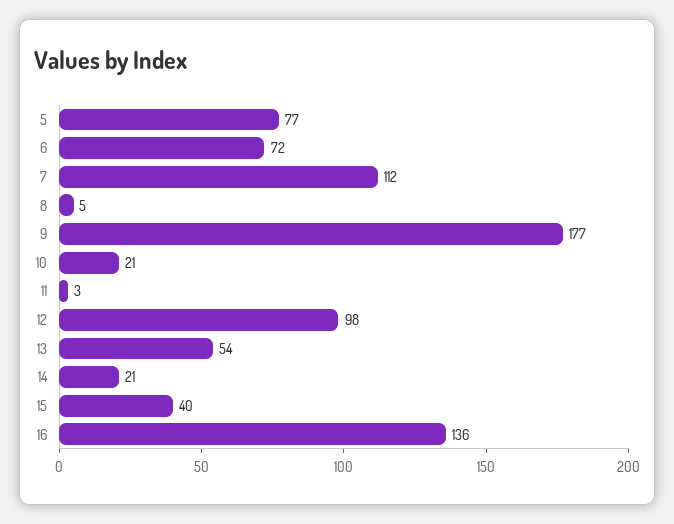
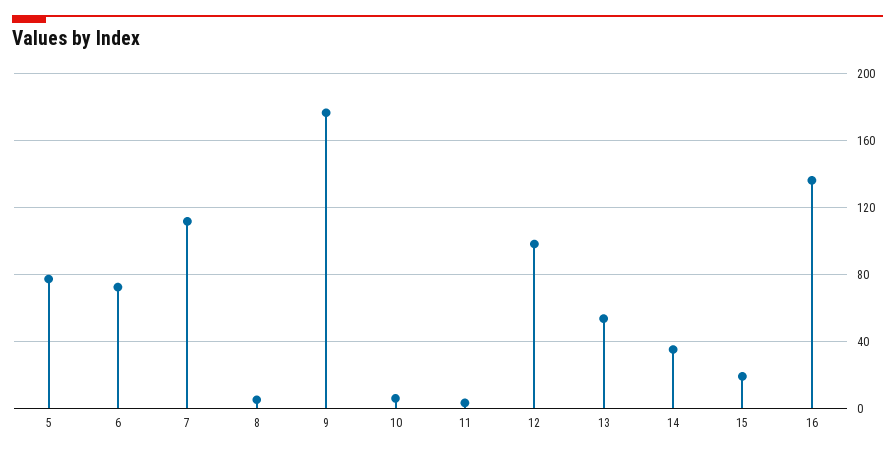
  {
    "5": 77,
    "6": 72,
    "7": 112,
    "8": 5,
    "9": 177,
-   "10": 21,
+   "10": 5,
    "11": 3,
    "12": 98,
    "13": 54,
-   "14": 21,
+   "14": 35,
-   "15": 40,
+   "15": 20,
    "16": 136
  }

